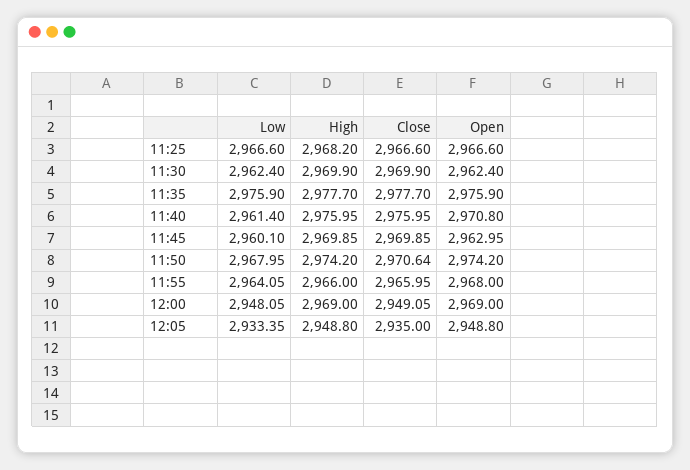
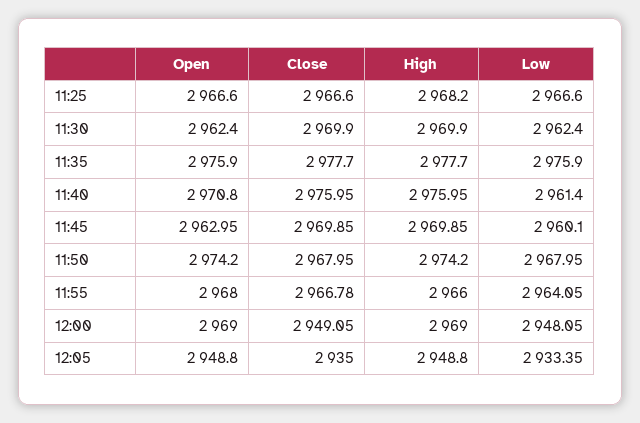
  {
    "Low": {
      "11:25": 2966.6,
      "11:30": 2962.4,
      "11:35": 2975.9,
      "11:40": 2961.4,
      "11:45": 2960.1,
      "11:50": 2967.95,
      "11:55": 2964.05,
      "12:00": 2948.05,
      "12:05": 2933.35
    },
    "High": {
      "11:25": 2968.2,
      "11:30": 2969.9,
      "11:35": 2977.7,
      "11:40": 2975.95,
      "11:45": 2969.85,
      "11:50": 2974.2,
      "11:55": 2966,
      "12:00": 2969,
      "12:05": 2948.8
    },
    "Close": {
      "11:25": 2966.6,
      "11:30": 2969.9,
      "11:35": 2977.7,
      "11:40": 2975.95,
      "11:45": 2969.85,
-     "11:50": 2970.64,
+     "11:50": 2967.95,
-     "11:55": 2965.95,
+     "11:55": 2966.78,
      "12:00": 2949.05,
      "12:05": 2935
    },
    "Open": {
      "11:25": 2966.6,
      "11:30": 2962.4,
      "11:35": 2975.9,
      "11:40": 2970.8,
      "11:45": 2962.95,
      "11:50": 2974.2,
      "11:55": 2968,
      "12:00": 2969,
      "12:05": 2948.8
    }
  }

